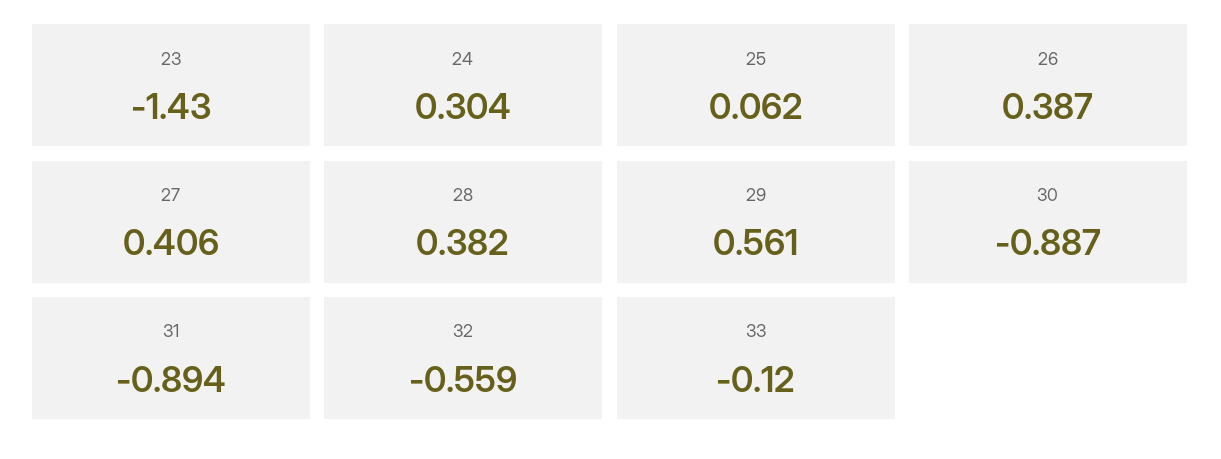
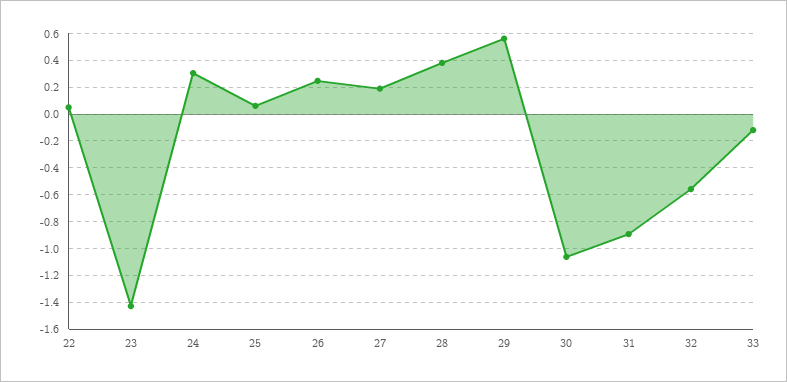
  {
    "23": -1.43,
    "24": 0.304,
    "25": 0.062,
-   "26": 0.387,
+   "26": 0.25,
-   "27": 0.406,
+   "27": 0.2,
    "28": 0.382,
    "29": 0.561,
-   "30": -0.887,
+   "30": -1.05,
    "31": -0.894,
    "32": -0.559,
-   "33": -0.12
+   "33": -0.12,
+   "22": 0.05
  }

